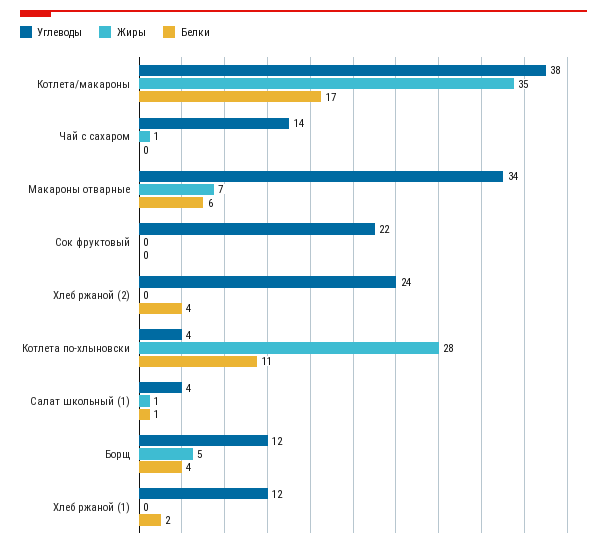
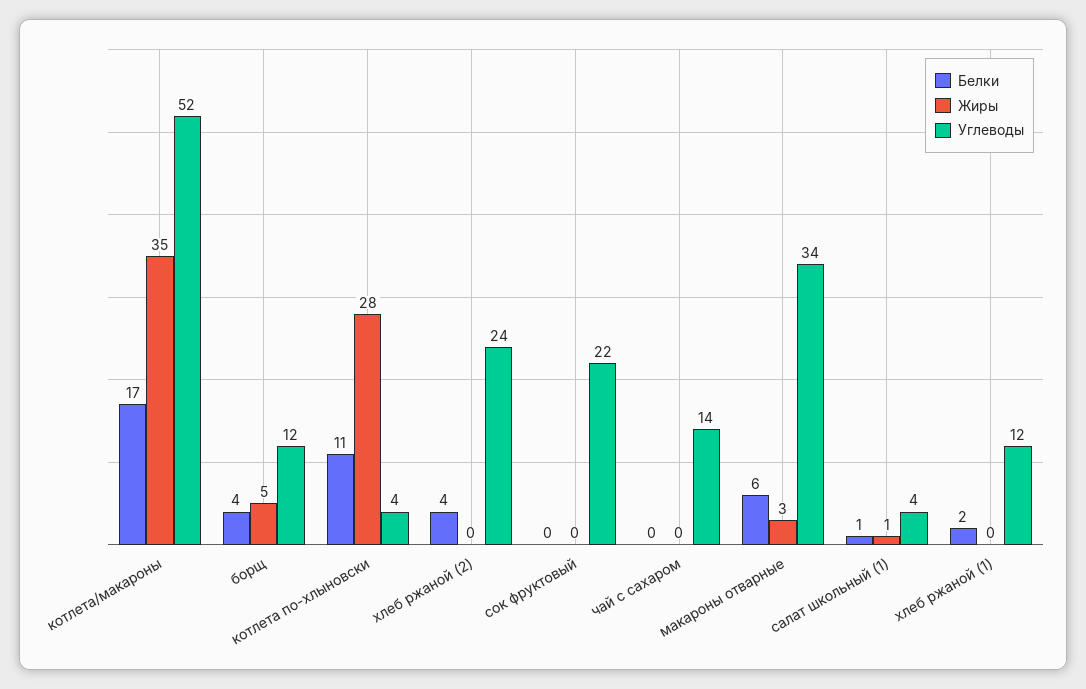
  {
    "Углеводы": {
-     "Котлета/макароны": 38,
+     "Котлета/макароны": 52,
      "Чай с сахаром": 14,
      "Макароны отварные": 34,
      "Сок фруктовый": 22,
      "Хлеб ржаной (2)": 24,
      "Котлета по-хлыновски": 4,
      "Салат школьный (1)": 4,
      "Борщ": 12,
      "Хлеб ржаной (1)": 12
    },
    "Жиры": {
      "Котлета/макароны": 35,
-     "Чай с сахаром": 1,
+     "Чай с сахаром": 0,
-     "Макароны отварные": 7,
+     "Макароны отварные": 3,
      "Сок фруктовый": 0,
      "Хлеб ржаной (2)": 0,
      "Котлета по-хлыновски": 28,
      "Салат школьный (1)": 1,
      "Борщ": 5,
      "Хлеб ржаной (1)": 0
    },
    "Белки": {
      "Котлета/макароны": 17,
      "Чай с сахаром": 0,
      "Макароны отварные": 6,
      "Сок фруктовый": 0,
      "Хлеб ржаной (2)": 4,
      "Котлета по-хлыновски": 11,
      "Салат школьный (1)": 1,
      "Борщ": 4,
      "Хлеб ржаной (1)": 2
    }
  }

